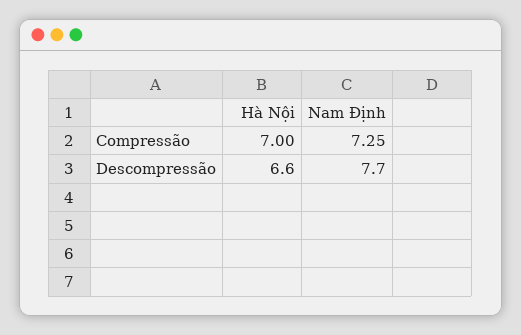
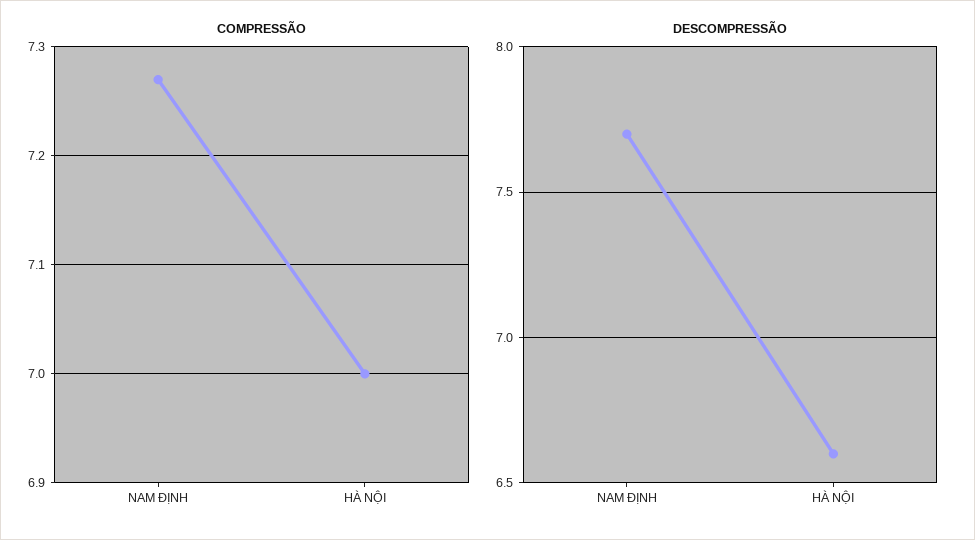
  {
    "Compressão": {
      "Hà Nội": 7,
-     "Nam Định": 7.25
+     "Nam Định": 7.27
    },
    "Descompressão": {
      "Hà Nội": 6.6,
      "Nam Định": 7.7
    }
  }

